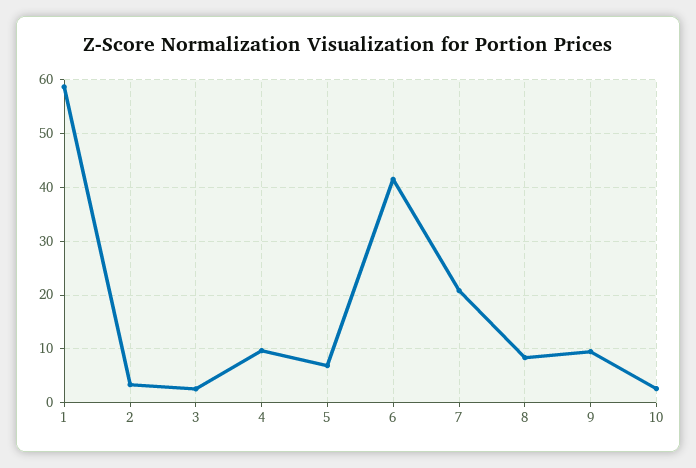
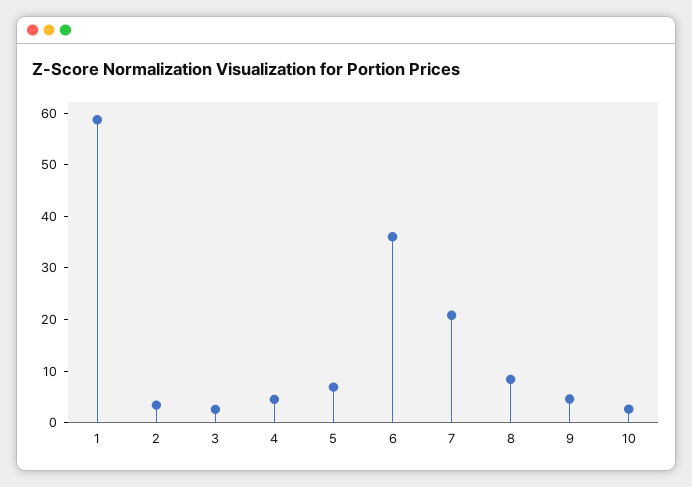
  {
    "1": 58,
    "2": 4,
    "3": 2,
-   "4": 10,
+   "4": 4,
    "5": 6,
-   "6": 42,
+   "6": 36,
    "7": 20,
    "8": 8,
-   "9": 10,
+   "9": 4,
    "10": 2
  }

